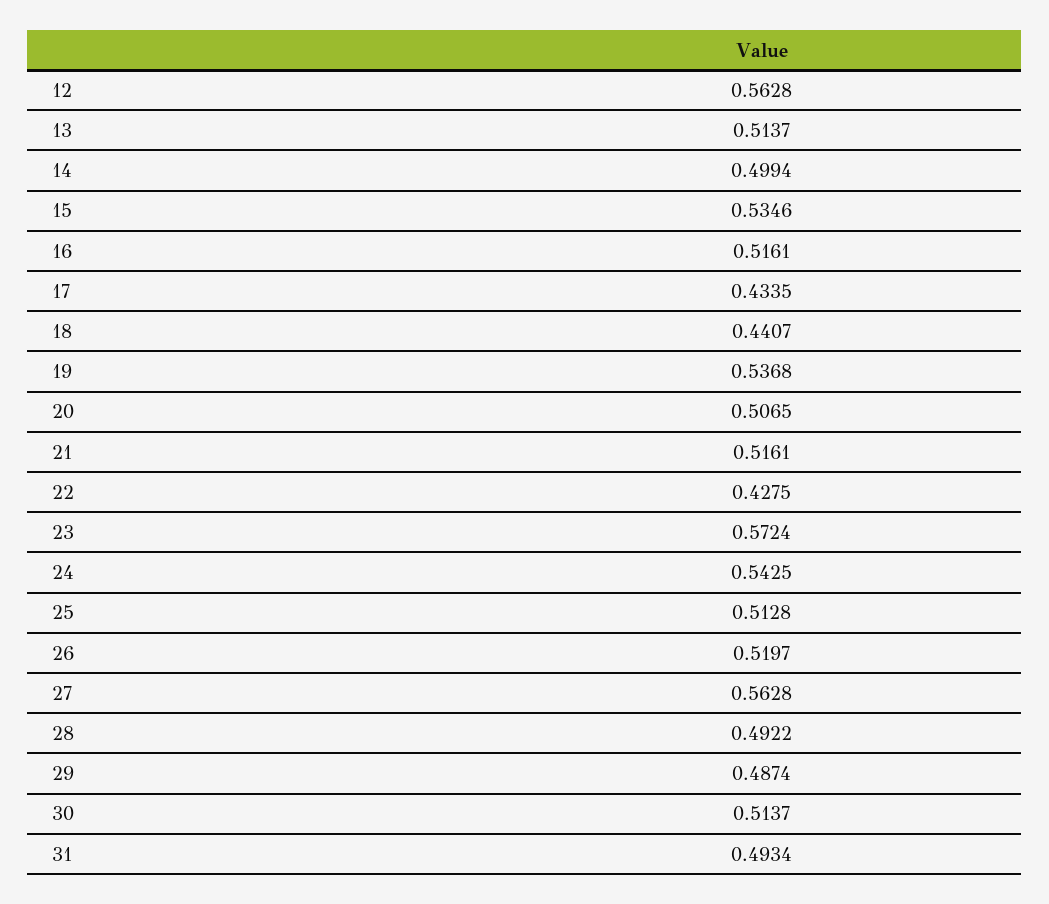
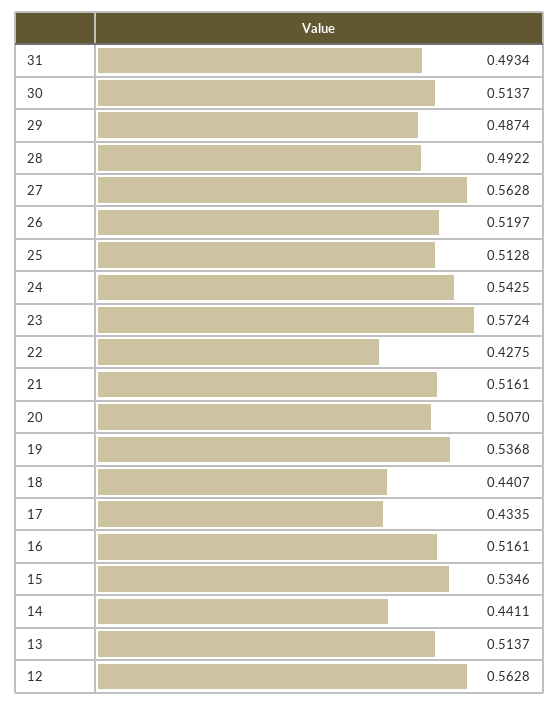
  {
    "12": 0.5628,
    "13": 0.5137,
-   "14": 0.4994,
+   "14": 0.4411,
    "15": 0.5346,
    "16": 0.5161,
    "17": 0.4335,
    "18": 0.4407,
    "19": 0.5368,
-   "20": 0.5065,
+   "20": 0.507,
    "21": 0.5161,
    "22": 0.4275,
    "23": 0.5724,
    "24": 0.5425,
    "25": 0.5128,
    "26": 0.5197,
    "27": 0.5628,
    "28": 0.4922,
    "29": 0.4874,
    "30": 0.5137,
    "31": 0.4934
  }

